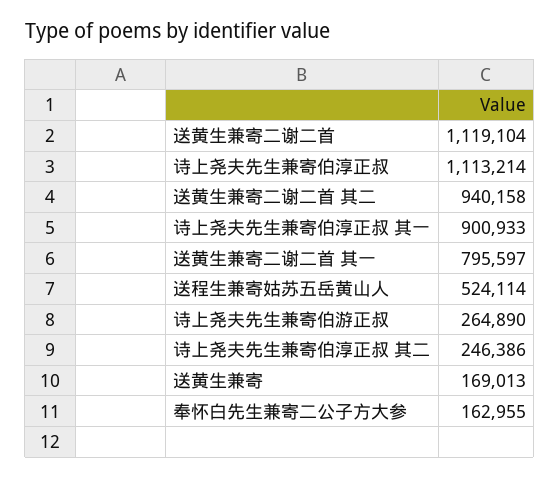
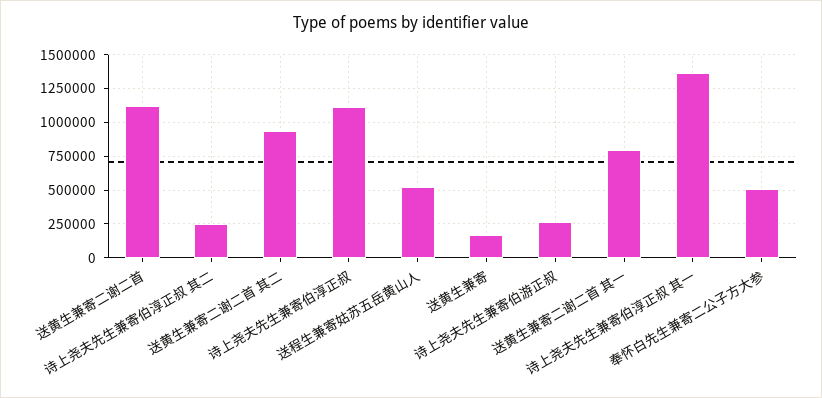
  {
    "送黄生兼寄二谢二首": 1119104,
    "诗上尧夫先生兼寄伯淳正叔": 1113214,
    "送黄生兼寄二谢二首 其二": 940158,
-   "诗上尧夫先生兼寄伯淳正叔 其一": 900933,
+   "诗上尧夫先生兼寄伯淳正叔 其一": 1350000,
    "送黄生兼寄二谢二首 其一": 795597,
    "送程生兼寄姑苏五岳黄山人": 524114,
    "诗上尧夫先生兼寄伯游正叔": 264890,
    "诗上尧夫先生兼寄伯淳正叔 其二": 246386,
    "送黄生兼寄": 169013,
-   "奉怀白先生兼寄二公子方大参": 162955
+   "奉怀白先生兼寄二公子方大参": 500000
  }

